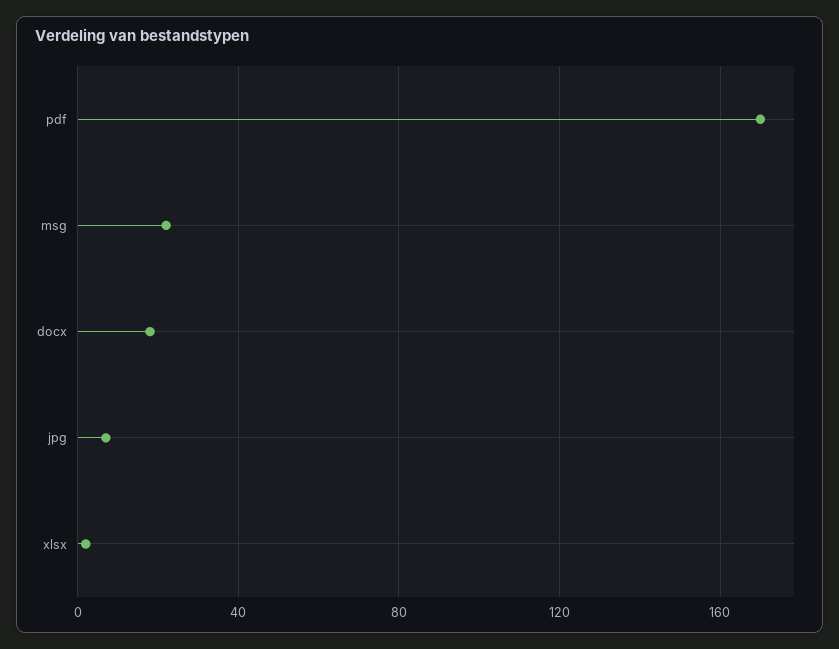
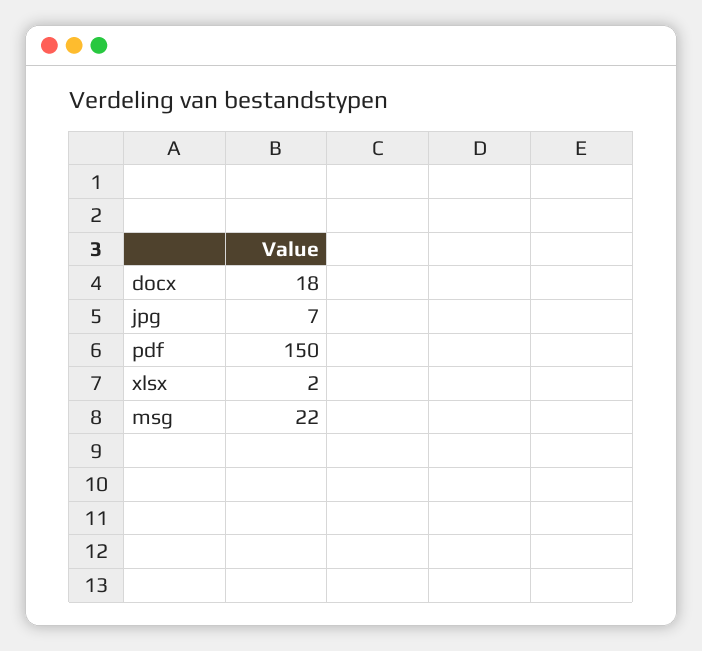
  {
-   "pdf": 170,
+   "pdf": 150,
    "msg": 22,
    "docx": 18,
    "jpg": 7,
    "xlsx": 2
  }

